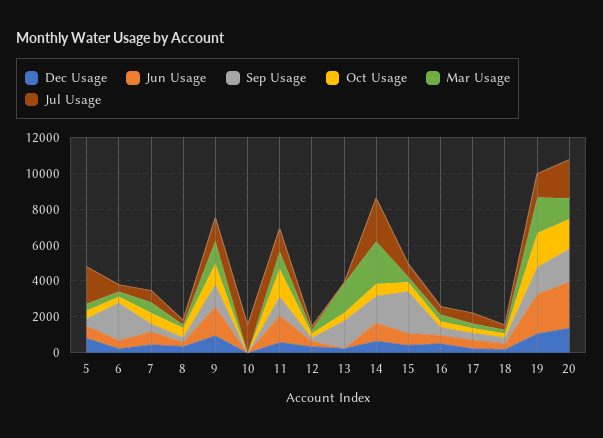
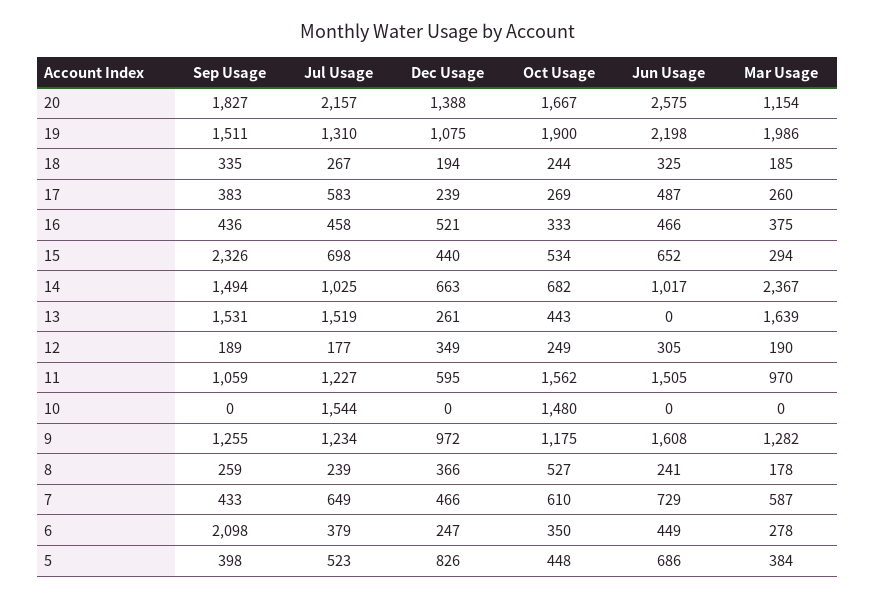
  {
    "Dec Usage": {
      "5": 826,
      "6": 247,
      "7": 466,
      "8": 366,
      "9": 972,
      "10": 0,
      "11": 595,
      "12": 349,
      "13": 261,
      "14": 663,
      "15": 440,
      "16": 521,
      "17": 239,
      "18": 194,
      "19": 1075,
      "20": 1388
    },
    "Jun Usage": {
      "5": 686,
      "6": 449,
      "7": 729,
      "8": 241,
      "9": 1608,
      "10": 0,
      "11": 1505,
      "12": 305,
      "13": 0,
      "14": 1017,
      "15": 652,
      "16": 466,
      "17": 487,
      "18": 325,
      "19": 2198,
      "20": 2575
    },
    "Sep Usage": {
      "5": 398,
      "6": 2098,
      "7": 433,
      "8": 259,
      "9": 1255,
      "10": 0,
      "11": 1059,
      "12": 189,
      "13": 1531,
      "14": 1494,
      "15": 2326,
      "16": 436,
      "17": 383,
      "18": 335,
      "19": 1511,
      "20": 1827
    },
    "Oct Usage": {
      "5": 448,
      "6": 350,
      "7": 610,
      "8": 527,
      "9": 1175,
-     "10": 0,
+     "10": 1480,
      "11": 1562,
      "12": 249,
      "13": 443,
      "14": 682,
      "15": 534,
      "16": 333,
      "17": 269,
      "18": 244,
      "19": 1900,
      "20": 1667
    },
    "Mar Usage": {
      "5": 384,
      "6": 278,
      "7": 587,
      "8": 178,
      "9": 1282,
      "10": 0,
      "11": 970,
      "12": 190,
      "13": 1639,
      "14": 2367,
      "15": 294,
      "16": 375,
      "17": 260,
      "18": 185,
      "19": 1986,
      "20": 1154
    },
    "Jul Usage": {
-     "5": 2000,
+     "5": 523,
      "6": 379,
      "7": 649,
      "8": 239,
      "9": 1234,
      "10": 1544,
      "11": 1227,
      "12": 177,
-     "13": 0,
+     "13": 1519,
-     "14": 2500,
+     "14": 1025,
      "15": 698,
      "16": 458,
      "17": 583,
      "18": 267,
      "19": 1310,
      "20": 2157
    }
  }

